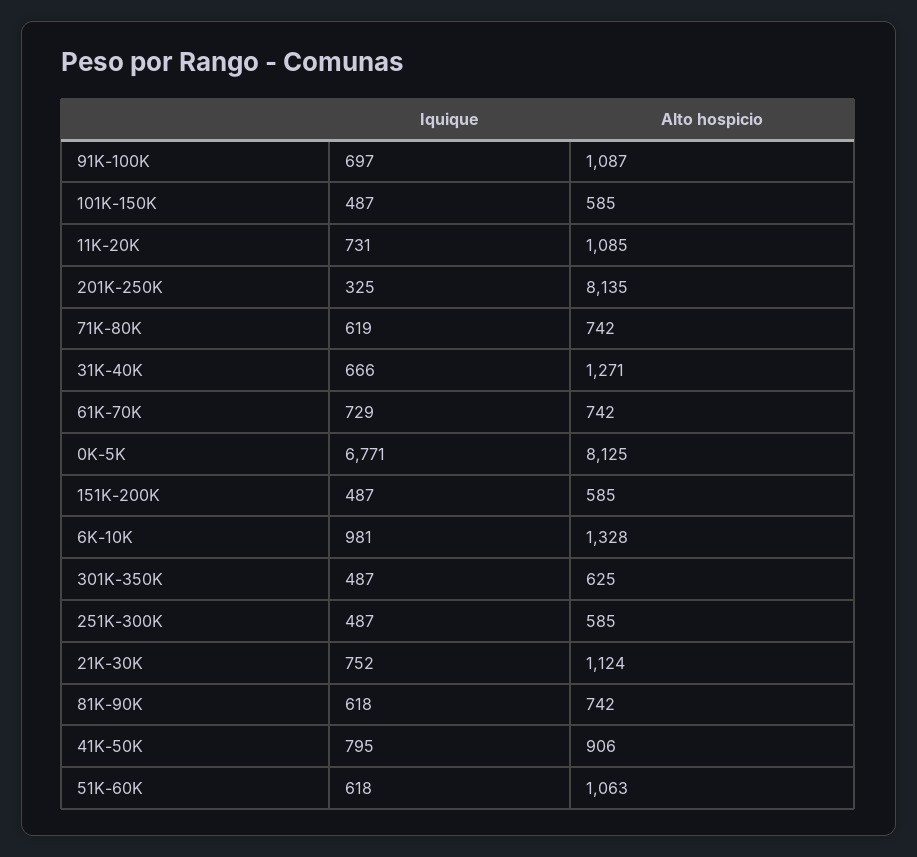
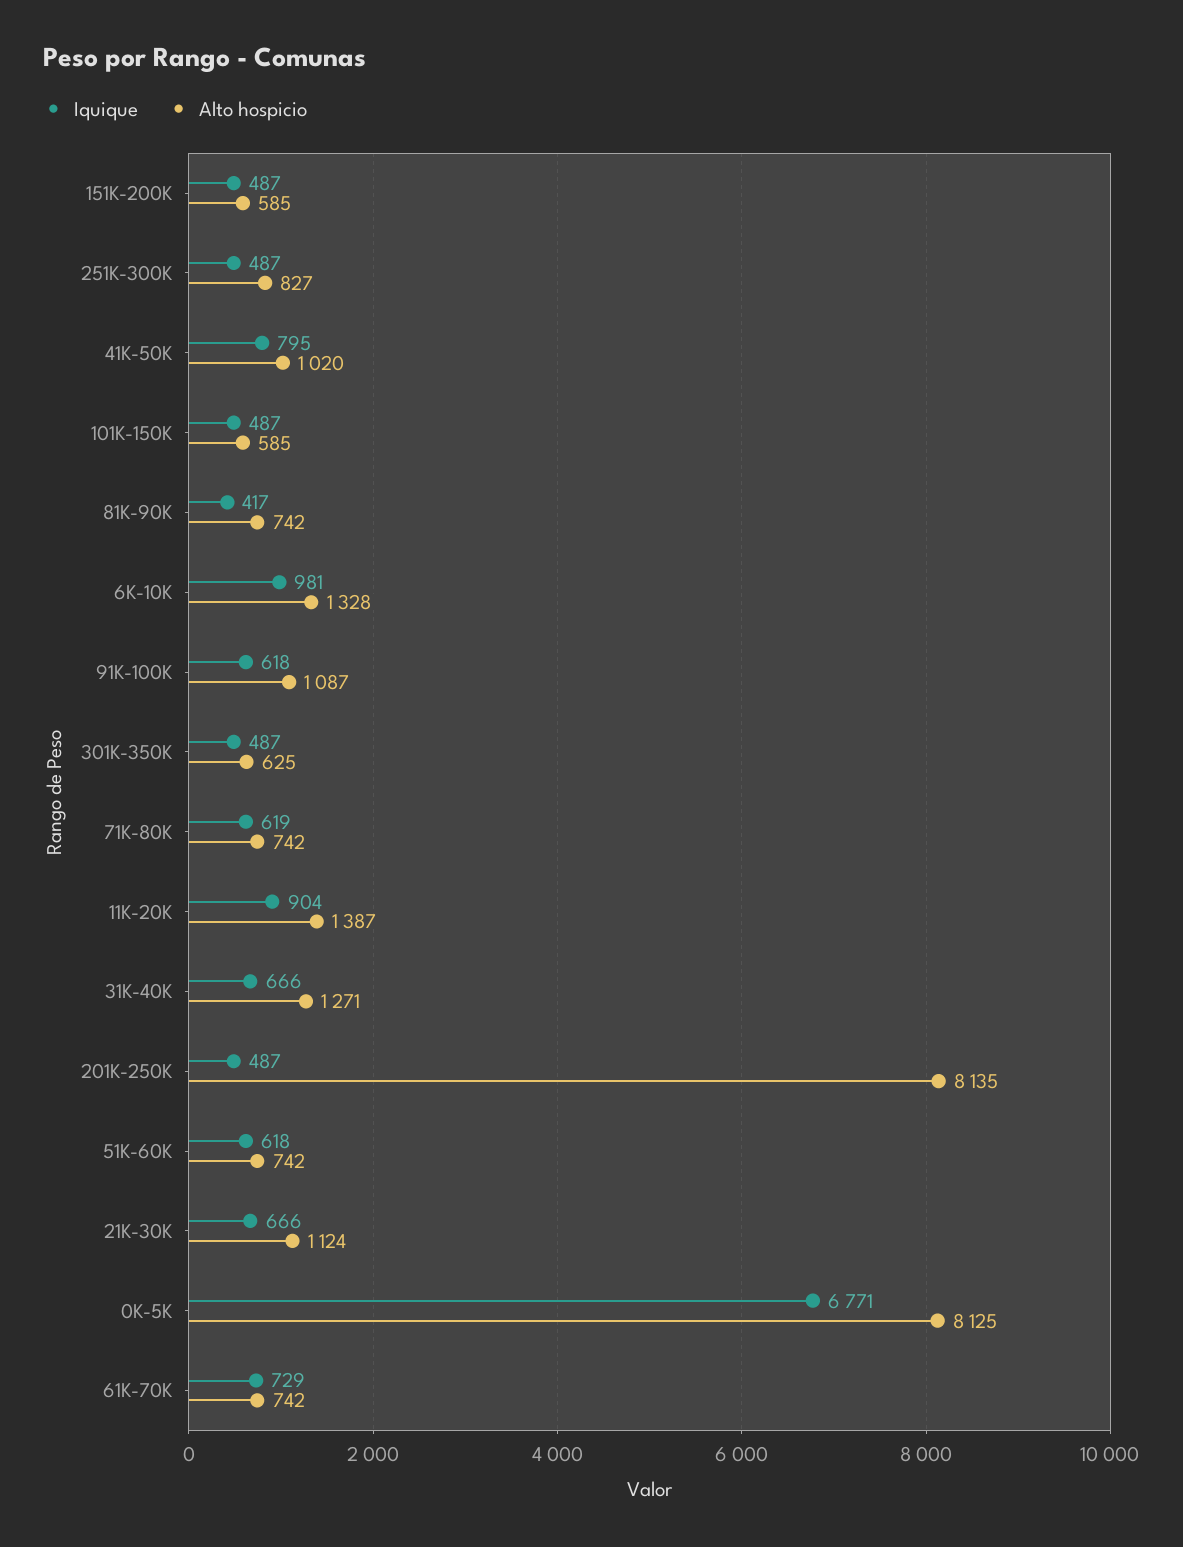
  {
    "Iquique": {
-     "91K-100K": 697,
+     "91K-100K": 618,
      "101K-150K": 487,
-     "11K-20K": 731,
+     "11K-20K": 904,
-     "201K-250K": 325,
+     "201K-250K": 487,
      "71K-80K": 619,
      "31K-40K": 666,
      "61K-70K": 729,
      "0K-5K": 6771,
      "151K-200K": 487,
      "6K-10K": 981,
      "301K-350K": 487,
      "251K-300K": 487,
-     "21K-30K": 752,
+     "21K-30K": 666,
-     "81K-90K": 618,
+     "81K-90K": 417,
      "41K-50K": 795,
      "51K-60K": 618
    },
    "Alto hospicio": {
      "91K-100K": 1087,
      "101K-150K": 585,
-     "11K-20K": 1085,
+     "11K-20K": 1387,
      "201K-250K": 8135,
      "71K-80K": 742,
      "31K-40K": 1271,
      "61K-70K": 742,
      "0K-5K": 8125,
      "151K-200K": 585,
      "6K-10K": 1328,
      "301K-350K": 625,
-     "251K-300K": 585,
+     "251K-300K": 827,
      "21K-30K": 1124,
      "81K-90K": 742,
-     "41K-50K": 906,
+     "41K-50K": 1020,
-     "51K-60K": 1063
+     "51K-60K": 742
    }
  }

